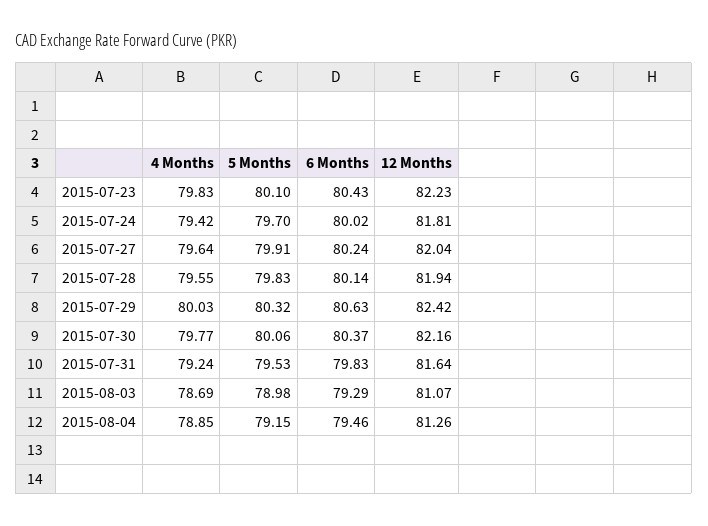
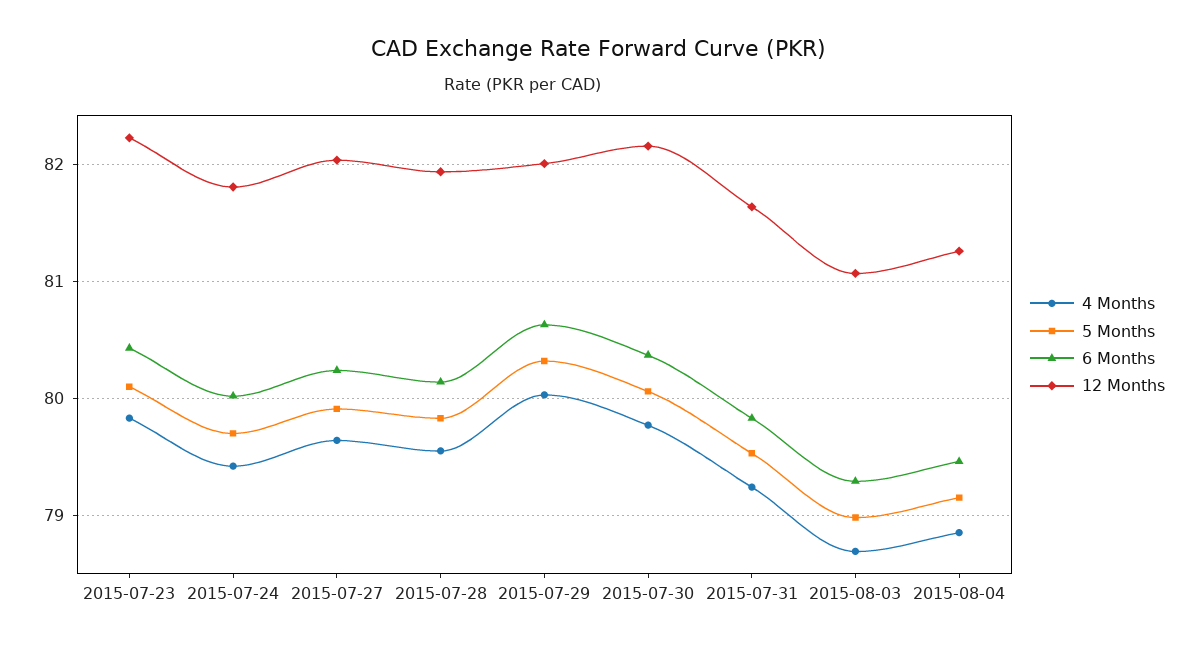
  {
    "4 Months": {
      "2015-07-23": 79.83,
      "2015-07-24": 79.42,
      "2015-07-27": 79.64,
      "2015-07-28": 79.55,
      "2015-07-29": 80.03,
      "2015-07-30": 79.77,
      "2015-07-31": 79.24,
      "2015-08-03": 78.69,
      "2015-08-04": 78.85
    },
    "5 Months": {
      "2015-07-23": 80.1,
      "2015-07-24": 79.7,
      "2015-07-27": 79.91,
      "2015-07-28": 79.83,
      "2015-07-29": 80.32,
      "2015-07-30": 80.06,
      "2015-07-31": 79.53,
      "2015-08-03": 78.98,
      "2015-08-04": 79.15
    },
    "6 Months": {
      "2015-07-23": 80.43,
      "2015-07-24": 80.02,
      "2015-07-27": 80.24,
      "2015-07-28": 80.14,
      "2015-07-29": 80.63,
      "2015-07-30": 80.37,
      "2015-07-31": 79.83,
      "2015-08-03": 79.29,
      "2015-08-04": 79.46
    },
    "12 Months": {
      "2015-07-23": 82.23,
      "2015-07-24": 81.81,
      "2015-07-27": 82.04,
      "2015-07-28": 81.94,
-     "2015-07-29": 82.42,
+     "2015-07-29": 82,
      "2015-07-30": 82.16,
      "2015-07-31": 81.64,
      "2015-08-03": 81.07,
      "2015-08-04": 81.26
    }
  }

